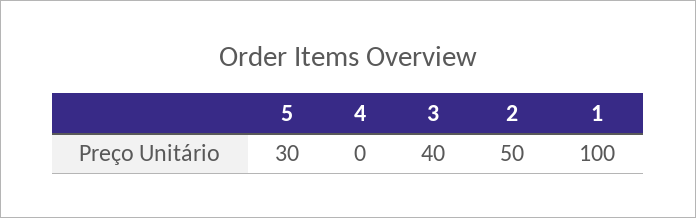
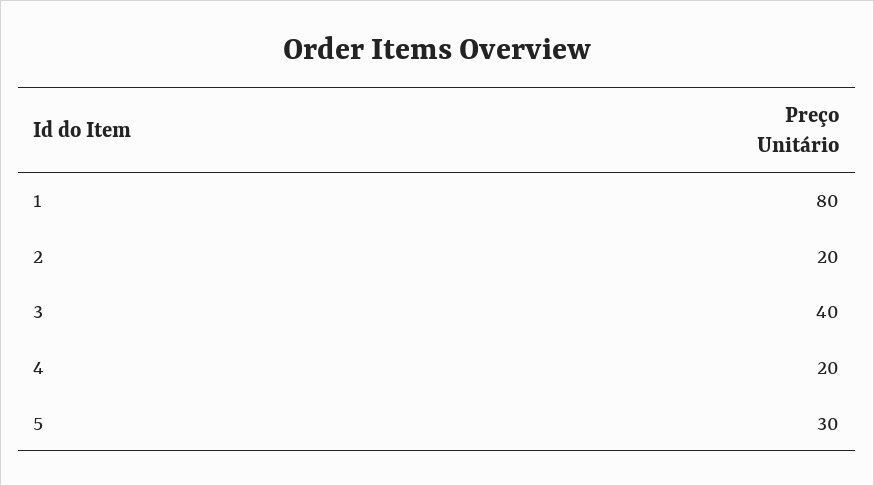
  {
    "5": 30,
-   "4": 0,
+   "4": 20,
    "3": 40,
-   "2": 50,
+   "2": 20,
-   "1": 100
+   "1": 80
  }

